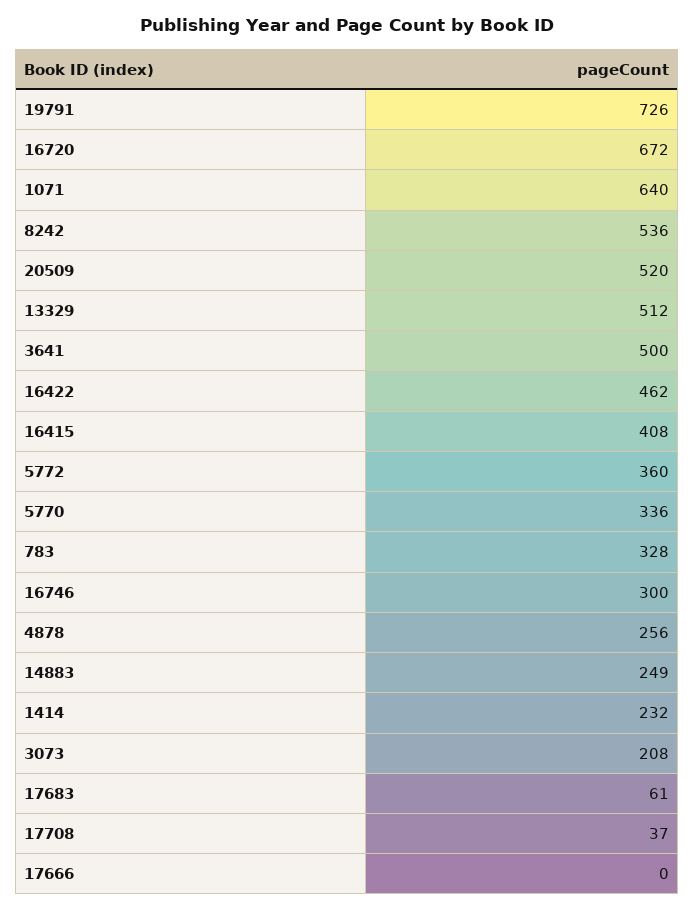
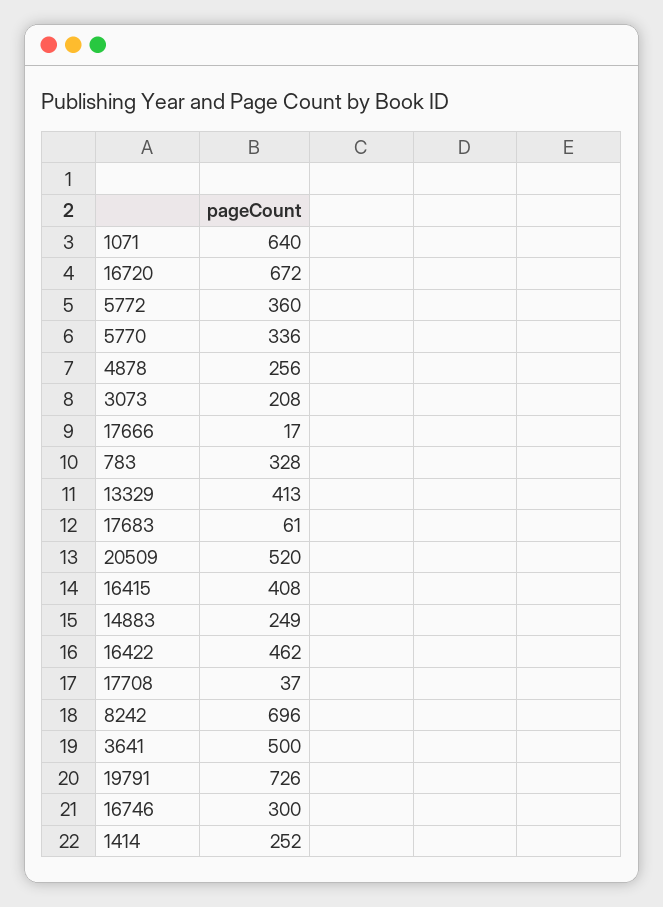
  {
    "19791": 726,
    "16720": 672,
    "1071": 640,
-   "8242": 536,
+   "8242": 696,
    "20509": 520,
-   "13329": 512,
+   "13329": 413,
    "3641": 500,
    "16422": 462,
    "16415": 408,
    "5772": 360,
    "5770": 336,
    "783": 328,
    "16746": 300,
    "4878": 256,
    "14883": 249,
-   "1414": 232,
+   "1414": 252,
    "3073": 208,
    "17683": 61,
    "17708": 37,
-   "17666": 0
+   "17666": 17
  }

